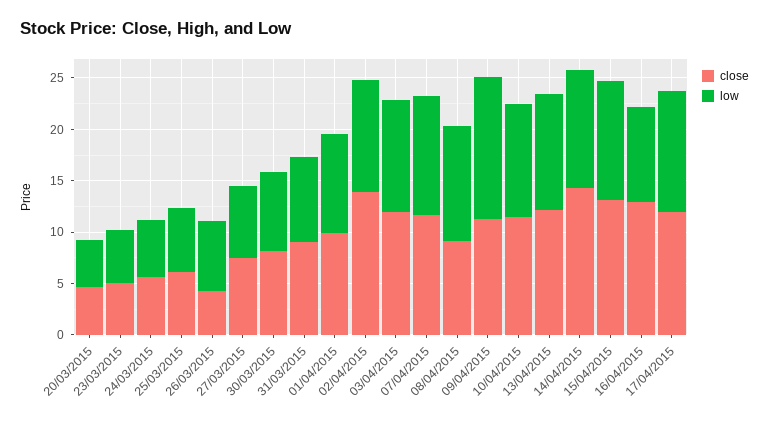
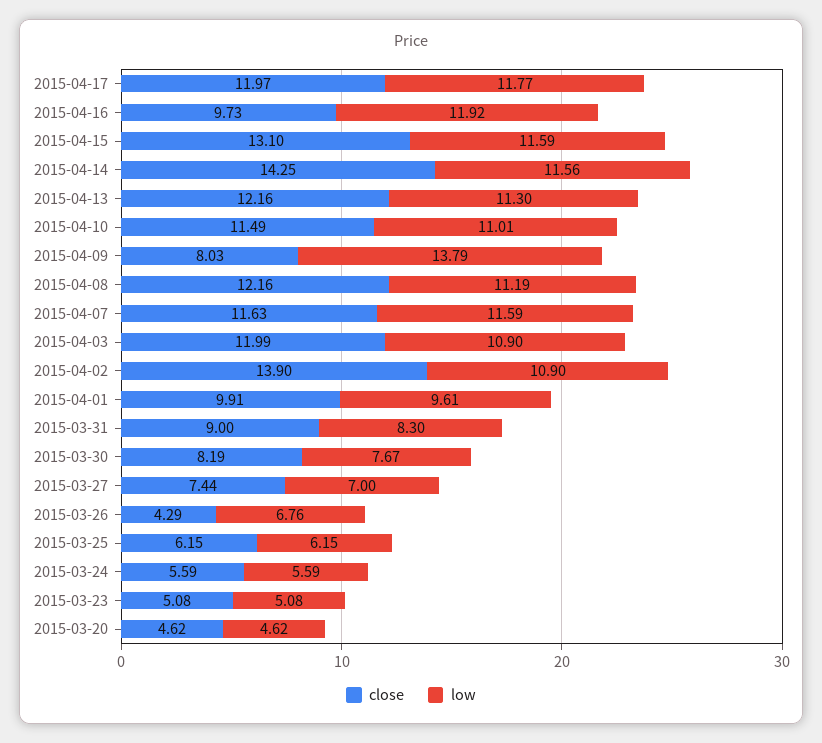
  {
    "close": {
      "20/03/2015": 4.62,
      "23/03/2015": 5.08,
      "24/03/2015": 5.59,
      "25/03/2015": 6.15,
      "26/03/2015": 4.29,
      "27/03/2015": 7.44,
      "30/03/2015": 8.19,
      "31/03/2015": 9,
      "01/04/2015": 9.91,
      "02/04/2015": 13.9,
      "03/04/2015": 11.99,
      "07/04/2015": 11.63,
-     "08/04/2015": 9,
+     "08/04/2015": 12.16,
-     "09/04/2015": 11,
+     "09/04/2015": 8.03,
      "10/04/2015": 11.49,
      "13/04/2015": 12.16,
      "14/04/2015": 14.25,
      "15/04/2015": 13.1,
-     "16/04/2015": 13,
+     "16/04/2015": 9.73,
      "17/04/2015": 11.97
    },
    "low": {
      "20/03/2015": 4.62,
      "23/03/2015": 5.08,
      "24/03/2015": 5.59,
      "25/03/2015": 6.15,
      "26/03/2015": 6.76,
      "27/03/2015": 7,
      "30/03/2015": 7.67,
      "31/03/2015": 8.3,
      "01/04/2015": 9.61,
      "02/04/2015": 10.9,
      "03/04/2015": 10.9,
      "07/04/2015": 11.59,
      "08/04/2015": 11.19,
      "09/04/2015": 13.79,
      "10/04/2015": 11.01,
      "13/04/2015": 11.3,
      "14/04/2015": 11.56,
      "15/04/2015": 11.59,
-     "16/04/2015": 9,
+     "16/04/2015": 11.92,
      "17/04/2015": 11.77
    }
  }

